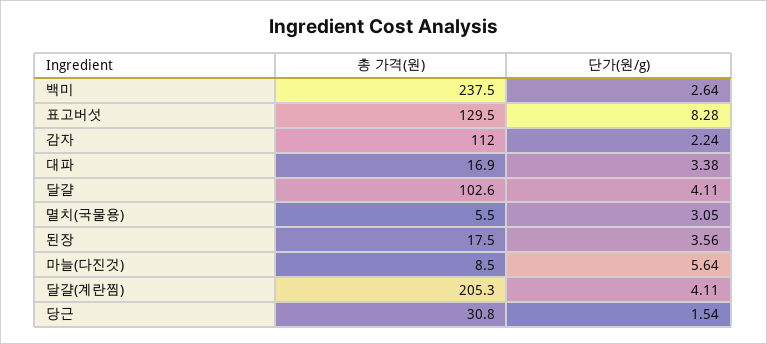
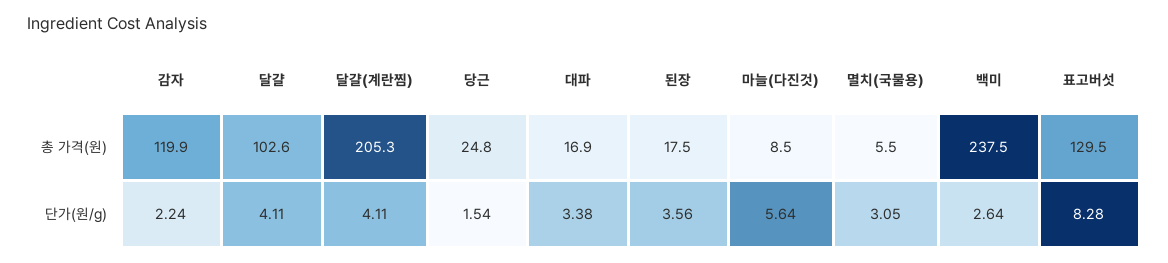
  {
    "총 가격(원)": {
      "백미": 237.5,
      "표고버섯": 129.5,
-     "감자": 112,
+     "감자": 119.9,
      "대파": 16.9,
      "달걀": 102.6,
      "멸치(국물용)": 5.5,
      "된장": 17.5,
      "마늘(다진것)": 8.5,
      "달걀(계란찜)": 205.3,
-     "당근": 30.8
+     "당근": 24.8
    },
    "단가(원/g)": {
      "백미": 2.64,
      "표고버섯": 8.28,
      "감자": 2.24,
      "대파": 3.38,
      "달걀": 4.11,
      "멸치(국물용)": 3.05,
      "된장": 3.56,
      "마늘(다진것)": 5.64,
      "달걀(계란찜)": 4.11,
      "당근": 1.54
    }
  }

